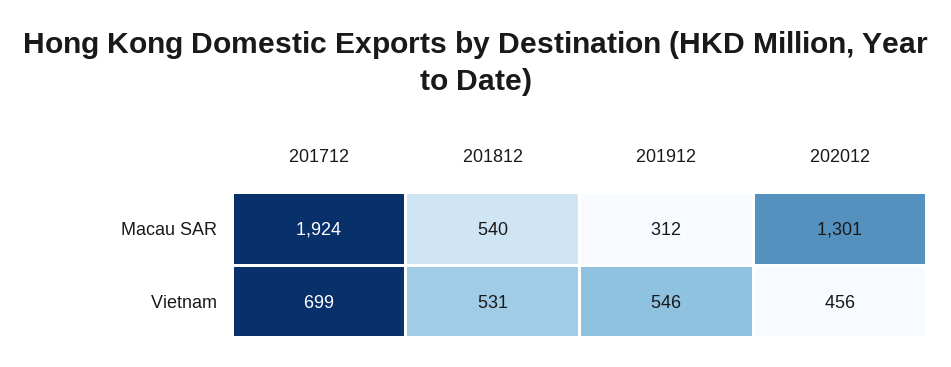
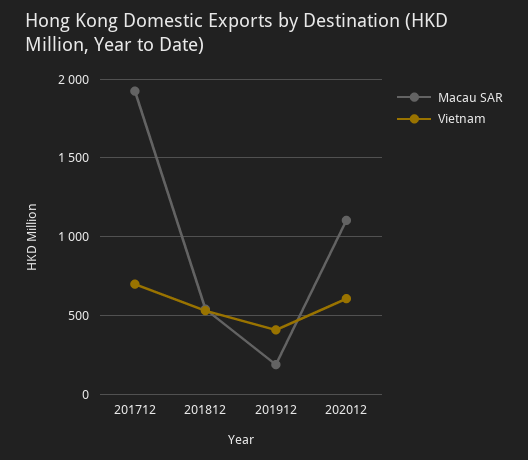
  {
    "Macau SAR": {
      "201712": 1924,
      "201812": 540,
-     "201912": 312,
+     "201912": 200,
-     "202012": 1301
+     "202012": 1100
    },
    "Vietnam": {
      "201712": 699,
      "201812": 531,
-     "201912": 546,
+     "201912": 400,
-     "202012": 456
+     "202012": 600
    }
  }

